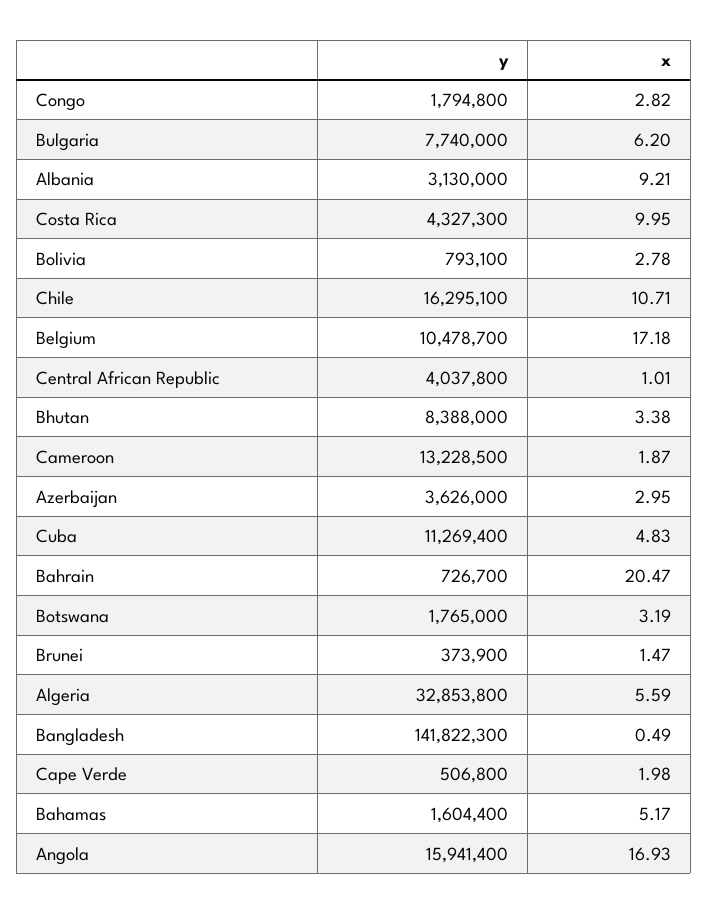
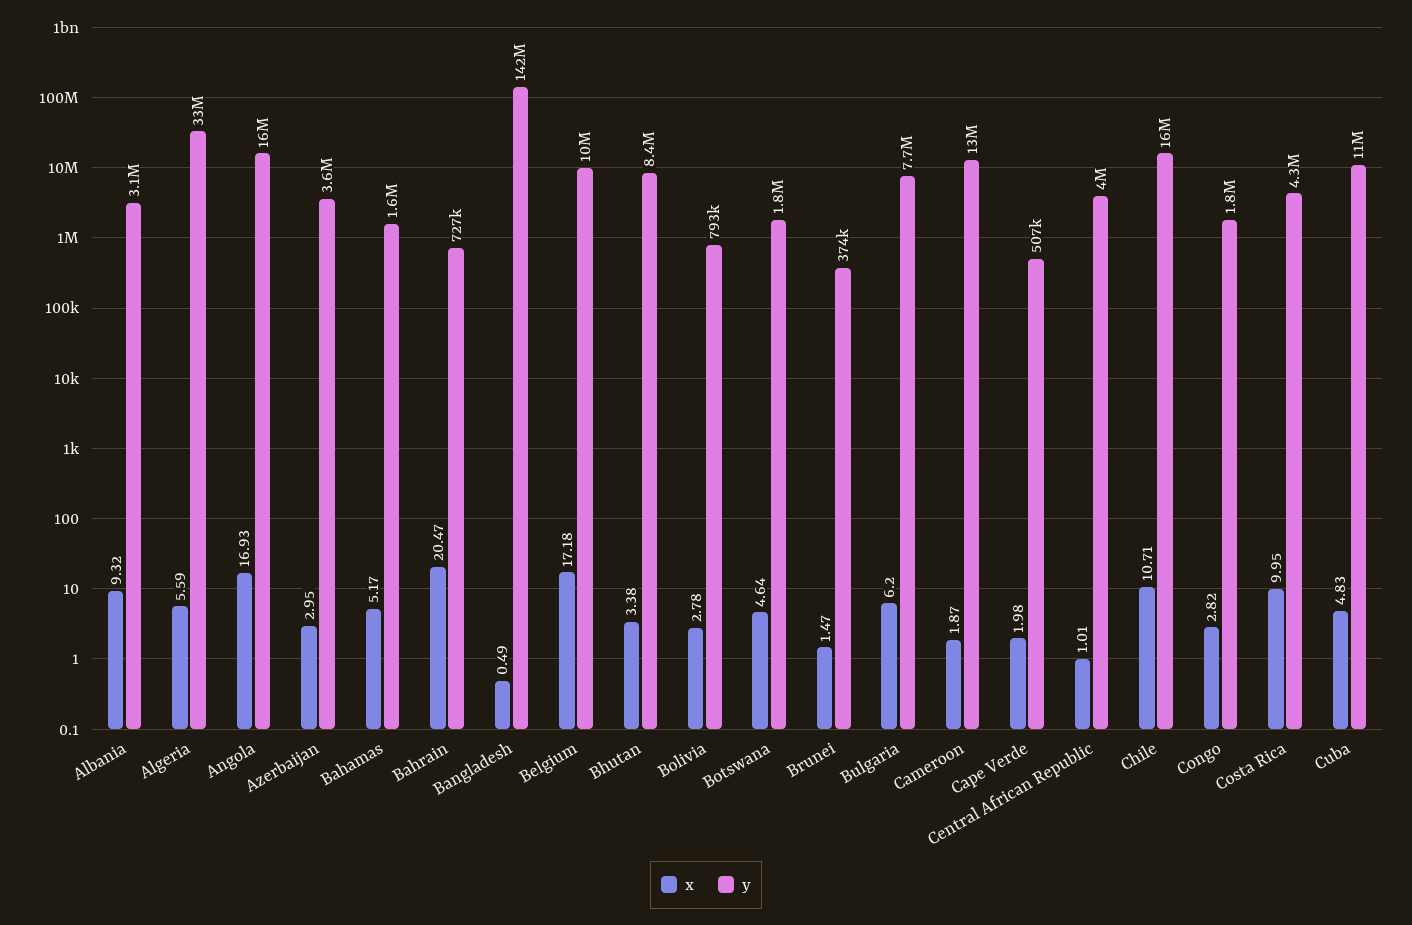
  {
    "y": {
      "Congo": 1794800,
      "Bulgaria": 7740000,
      "Albania": 3130000,
      "Costa Rica": 4327300,
      "Bolivia": 793100,
      "Chile": 16295100,
      "Belgium": 10478700,
      "Central African Republic": 4037800,
      "Bhutan": 8388000,
      "Cameroon": 13228500,
      "Azerbaijan": 3626000,
      "Cuba": 11269400,
      "Bahrain": 726700,
      "Botswana": 1765000,
      "Brunei": 373900,
      "Algeria": 32853800,
      "Bangladesh": 141822300,
      "Cape Verde": 506800,
      "Bahamas": 1604400,
      "Angola": 15941400
    },
    "x": {
      "Congo": 2.82,
      "Bulgaria": 6.2,
-     "Albania": 9.21,
+     "Albania": 9.32,
      "Costa Rica": 9.95,
      "Bolivia": 2.78,
      "Chile": 10.71,
      "Belgium": 17.18,
      "Central African Republic": 1.01,
      "Bhutan": 3.38,
      "Cameroon": 1.87,
      "Azerbaijan": 2.95,
      "Cuba": 4.83,
      "Bahrain": 20.47,
-     "Botswana": 3.19,
+     "Botswana": 4.64,
      "Brunei": 1.47,
      "Algeria": 5.59,
      "Bangladesh": 0.49,
      "Cape Verde": 1.98,
      "Bahamas": 5.17,
      "Angola": 16.93
    }
  }

